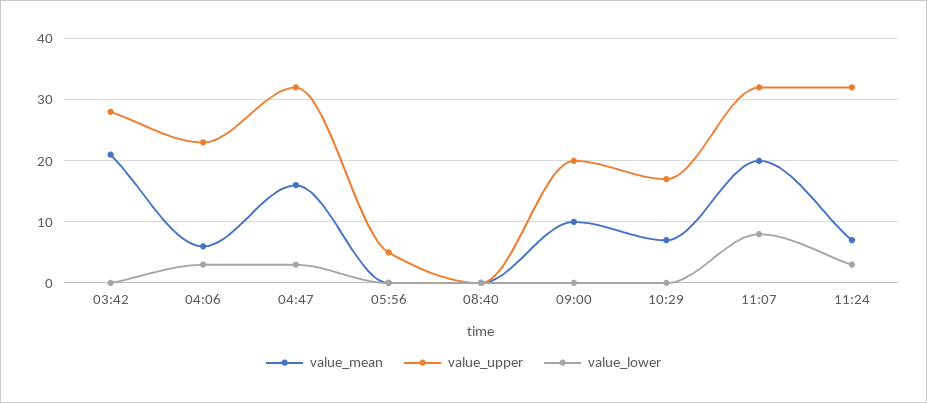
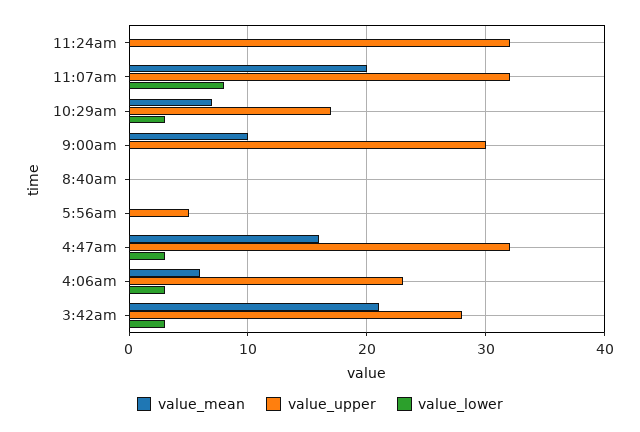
  {
    "value_mean": {
      "03:42": 21,
      "04:06": 6,
      "04:47": 16,
      "05:56": 0,
      "08:40": 0,
      "09:00": 10,
      "10:29": 7,
      "11:07": 20,
-     "11:24": 7
+     "11:24": 0
    },
    "value_upper": {
      "03:42": 28,
      "04:06": 23,
      "04:47": 32,
      "05:56": 5,
      "08:40": 0,
-     "09:00": 20,
+     "09:00": 30,
      "10:29": 17,
      "11:07": 32,
      "11:24": 32
    },
    "value_lower": {
-     "03:42": 0,
+     "03:42": 3,
      "04:06": 3,
      "04:47": 3,
      "05:56": 0,
      "08:40": 0,
      "09:00": 0,
-     "10:29": 0,
+     "10:29": 3,
      "11:07": 8,
-     "11:24": 3
+     "11:24": 0
    }
  }

